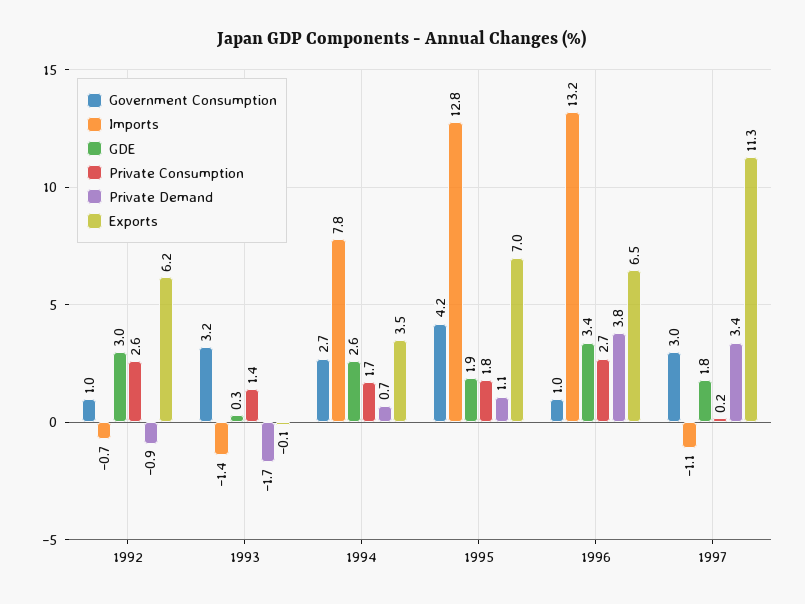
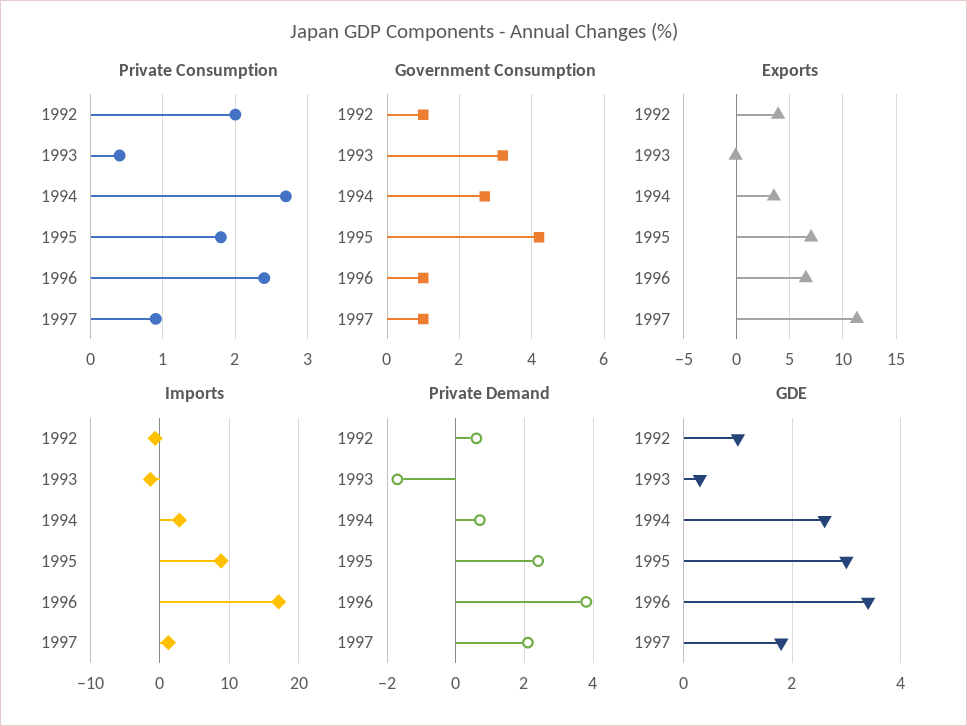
  {
    "Government Consumption": {
      "1992": 1,
      "1993": 3.2,
      "1994": 2.7,
      "1995": 4.2,
      "1996": 1,
-     "1997": 3
+     "1997": 1
    },
    "Imports": {
      "1992": -0.7,
      "1993": -1.4,
-     "1994": 7.8,
+     "1994": 3,
-     "1995": 12.8,
+     "1995": 9,
-     "1996": 13.2,
+     "1996": 17,
-     "1997": -1.1
+     "1997": 1
    },
    "GDE": {
-     "1992": 3,
+     "1992": 1,
      "1993": 0.3,
      "1994": 2.6,
-     "1995": 1.9,
+     "1995": 3,
      "1996": 3.4,
      "1997": 1.8
    },
    "Private Consumption": {
-     "1992": 2.6,
+     "1992": 2,
-     "1993": 1.4,
+     "1993": 0.4,
-     "1994": 1.7,
+     "1994": 2.7,
      "1995": 1.8,
-     "1996": 2.7,
+     "1996": 2.4,
-     "1997": 0.2
+     "1997": 0.9
    },
    "Private Demand": {
-     "1992": -0.9,
+     "1992": 0.5,
      "1993": -1.7,
      "1994": 0.7,
-     "1995": 1.1,
+     "1995": 2.5,
      "1996": 3.8,
-     "1997": 3.4
+     "1997": 2
    },
    "Exports": {
-     "1992": 6.2,
+     "1992": 4,
      "1993": -0.1,
      "1994": 3.5,
      "1995": 7,
      "1996": 6.5,
      "1997": 11.3
    }
  }

